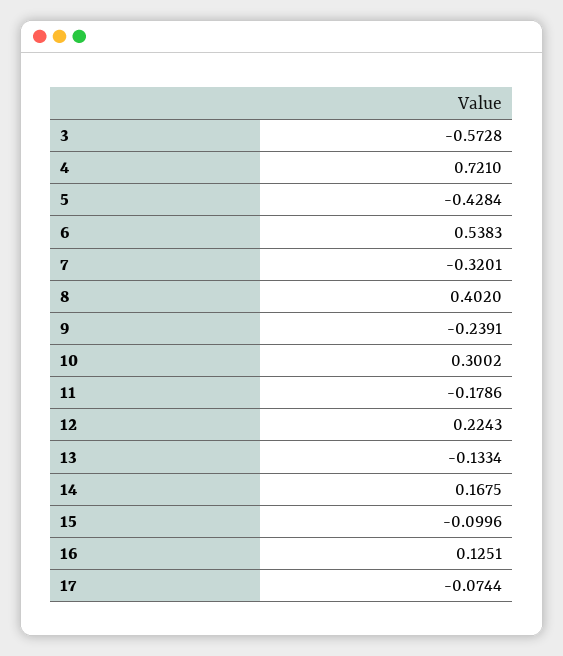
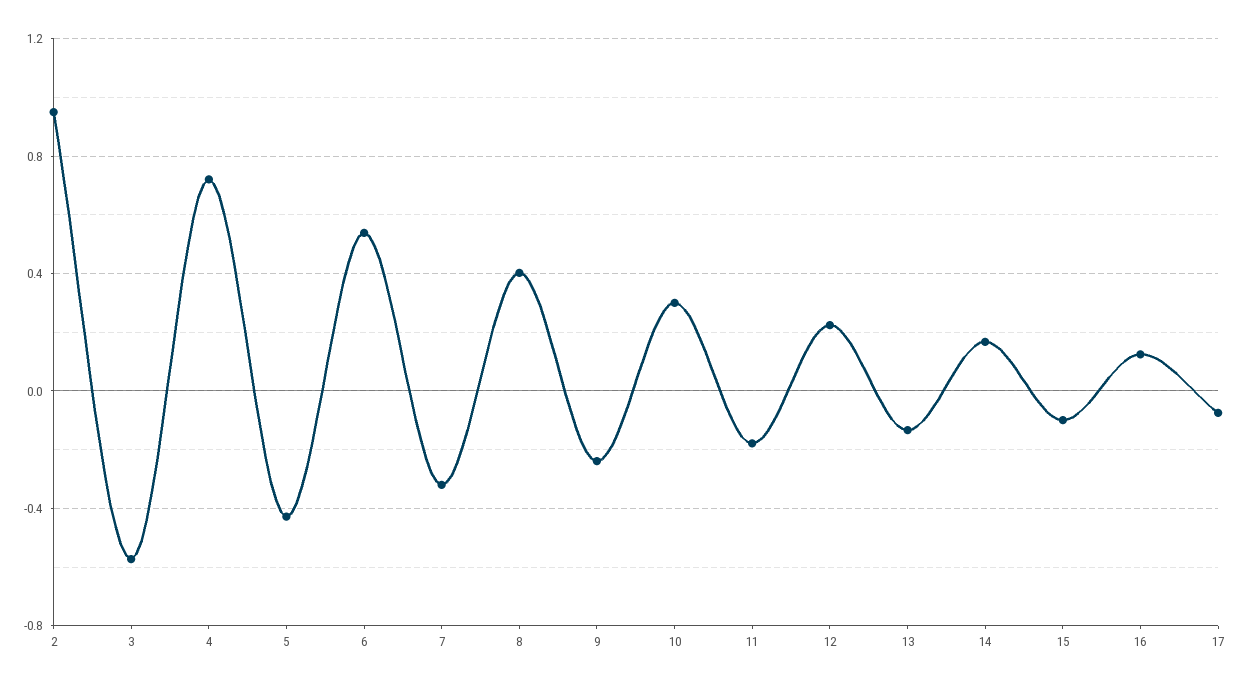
  {
    "3": -0.5728,
    "4": 0.721,
    "5": -0.4284,
    "6": 0.5383,
    "7": -0.3201,
    "8": 0.402,
    "9": -0.2391,
    "10": 0.3002,
    "11": -0.1786,
    "12": 0.2243,
    "13": -0.1334,
    "14": 0.1675,
    "15": -0.0996,
    "16": 0.1251,
-   "17": -0.0744
+   "17": -0.0744,
+   "2": 0.95
  }

